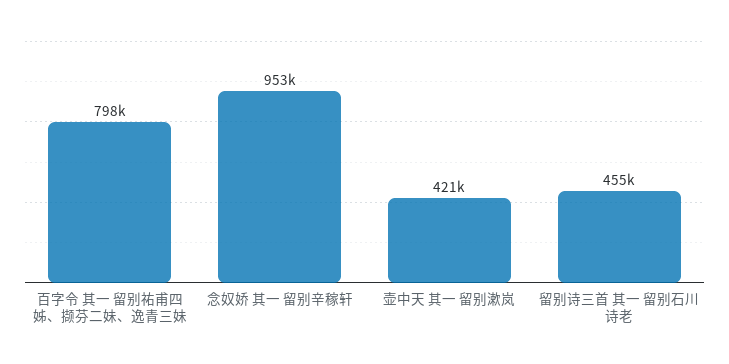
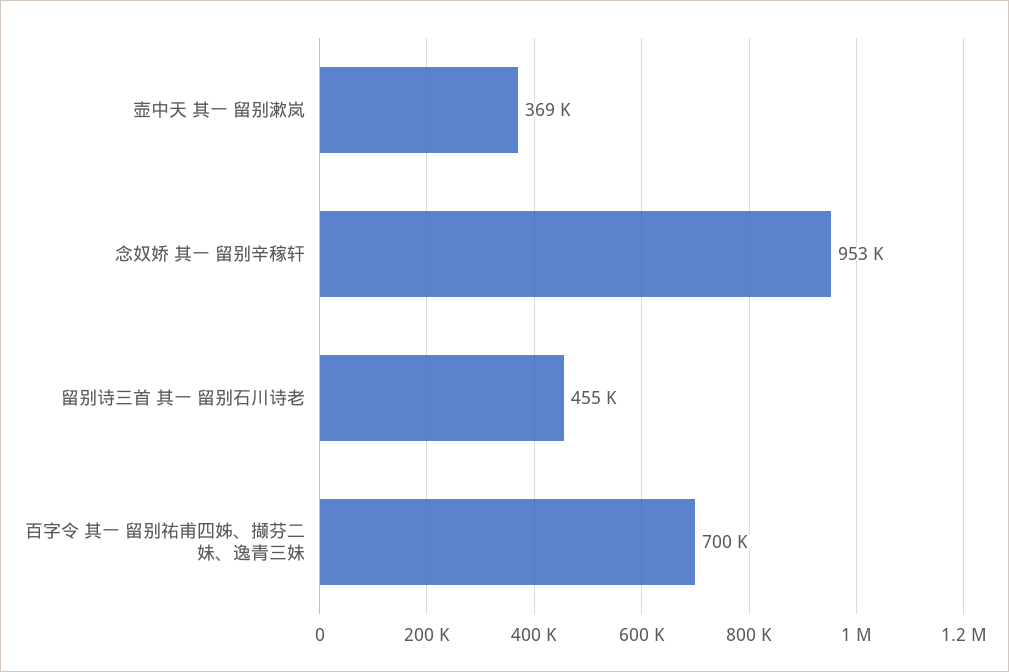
  {
-   "百字令 其一 留别祐甫四姊、撷芬二妹、逸青三妹": 798000,
+   "百字令 其一 留别祐甫四姊、撷芬二妹、逸青三妹": 700000,
    "念奴娇 其一 留别辛稼轩": 953000,
-   "壶中天 其一 留别漱岚": 421000,
+   "壶中天 其一 留别漱岚": 369000,
    "留别诗三首 其一 留别石川诗老": 455000
  }

